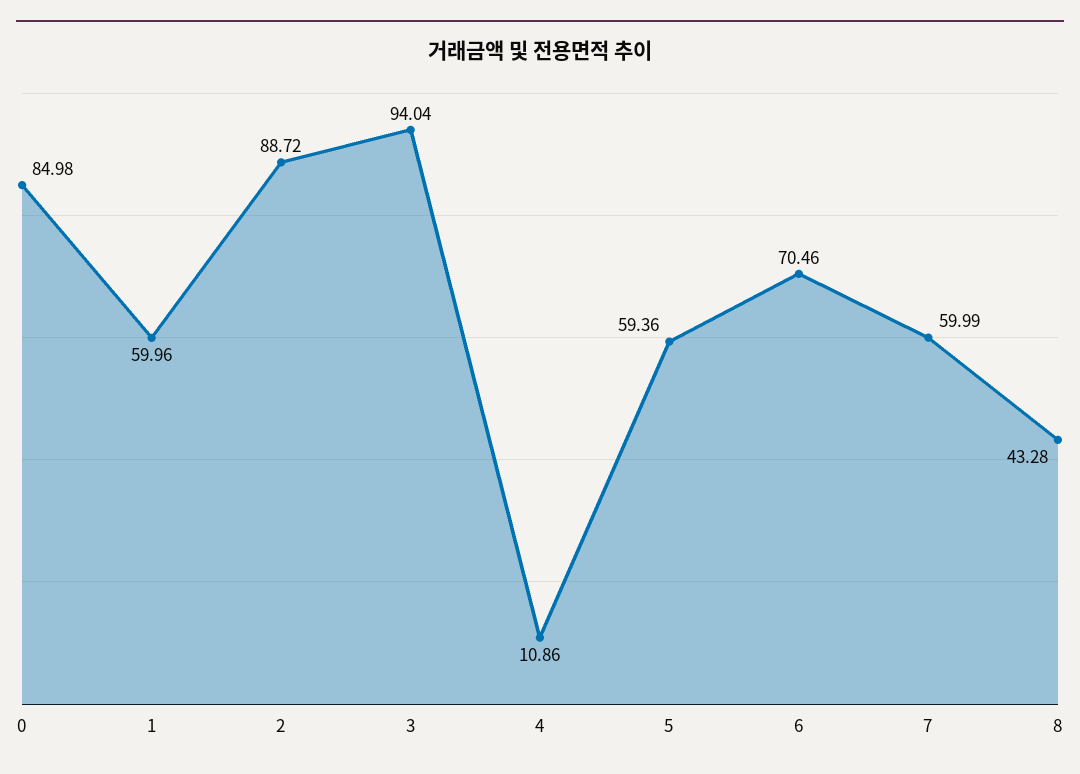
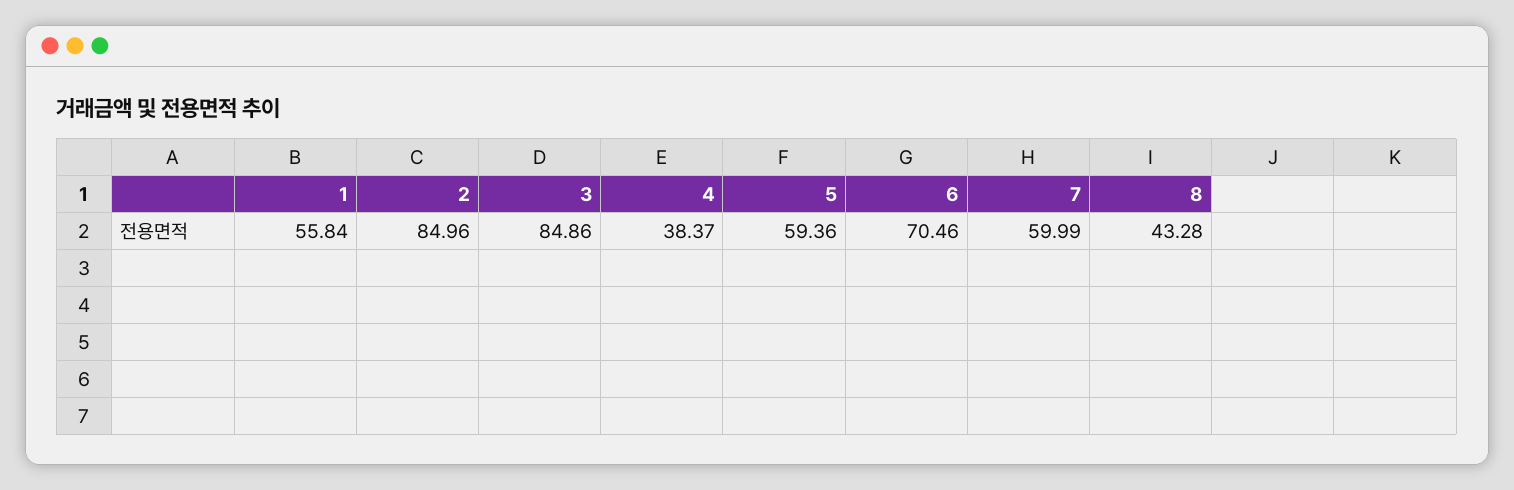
  {
-   "0": 84.98,
-   "1": 59.96,
+   "1": 55.84,
-   "2": 88.72,
+   "2": 84.96,
-   "3": 94.04,
+   "3": 84.86,
-   "4": 10.86,
+   "4": 38.37,
    "5": 59.36,
    "6": 70.46,
    "7": 59.99,
    "8": 43.28
  }

